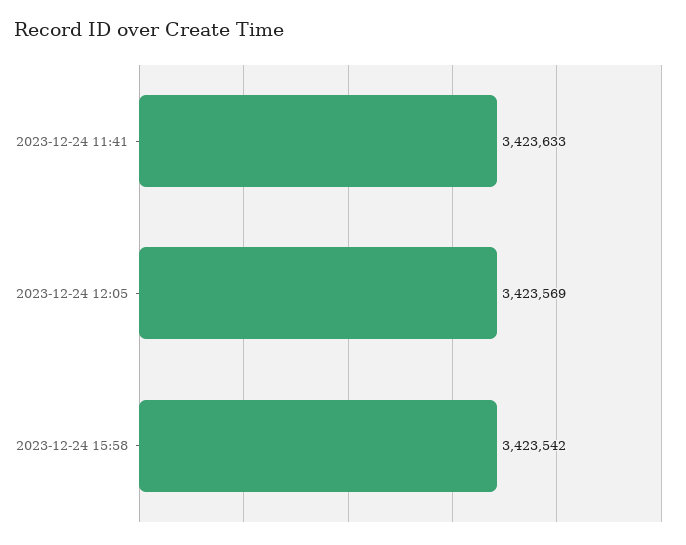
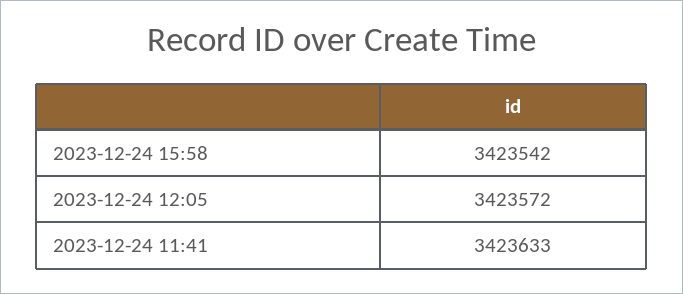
  {
    "2023-12-24 11:41": 3423633,
-   "2023-12-24 12:05": 3423569,
+   "2023-12-24 12:05": 3423572,
    "2023-12-24 15:58": 3423542
  }

